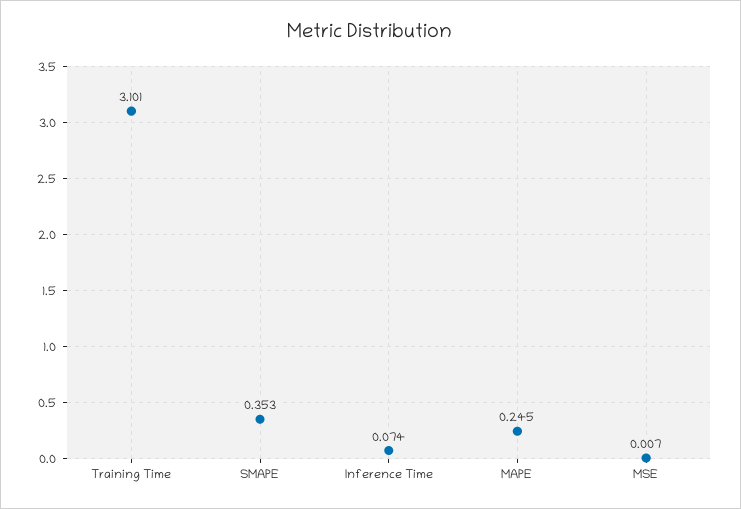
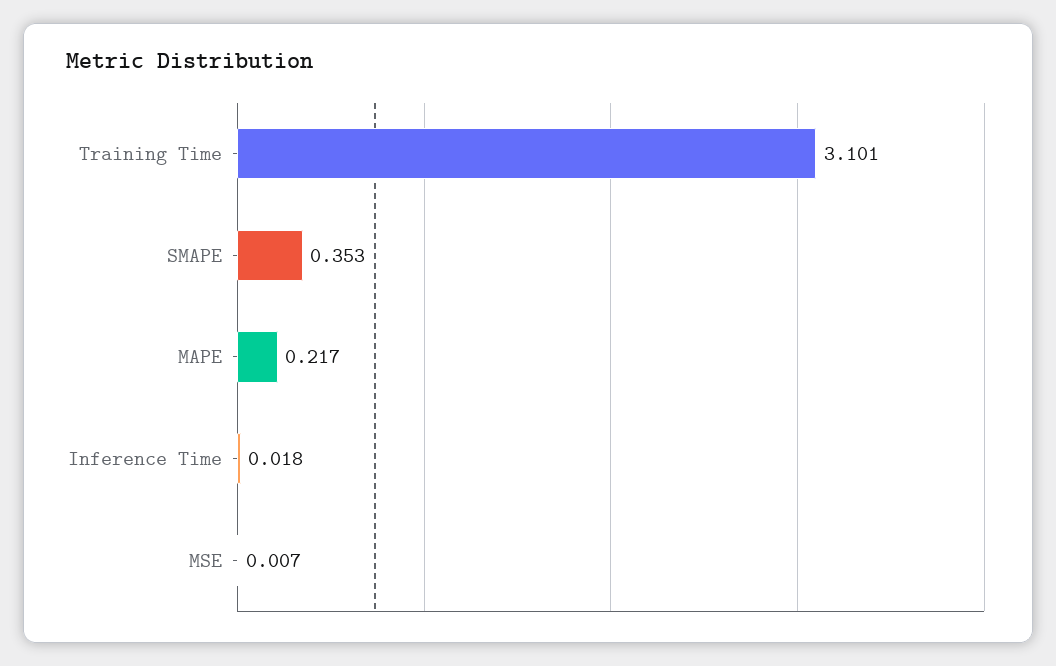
  {
    "Training Time": 3.101,
    "SMAPE": 0.353,
-   "Inference Time": 0.074,
+   "Inference Time": 0.018,
-   "MAPE": 0.245,
+   "MAPE": 0.217,
    "MSE": 0.007
  }

